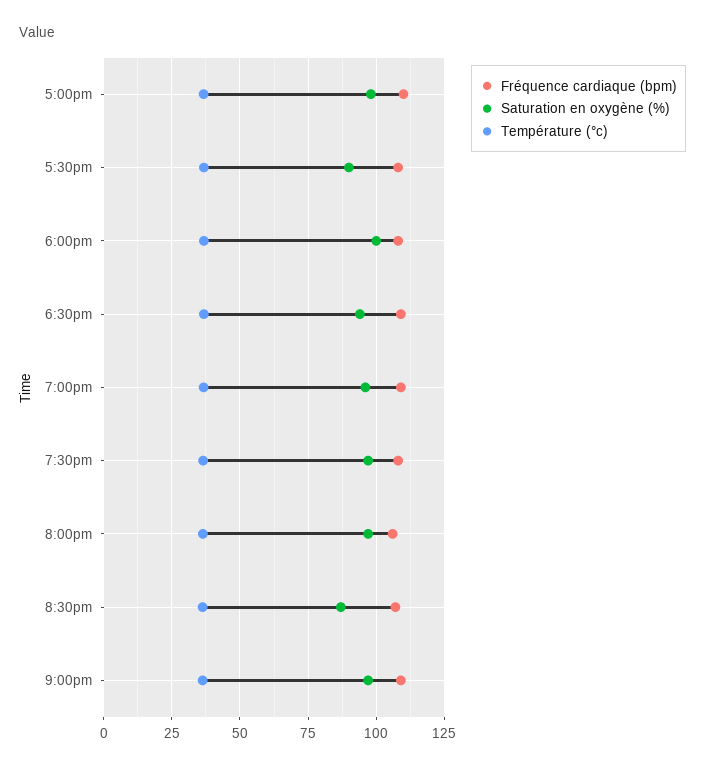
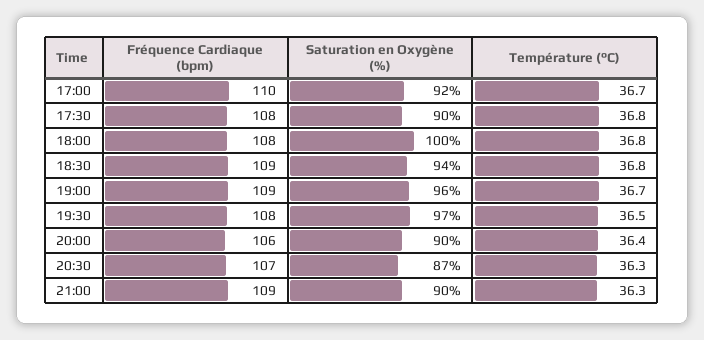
  {
    "Fréquence cardiaque (bpm)": {
      "5:00pm": 110,
      "5:30pm": 108,
      "6:00pm": 108,
      "6:30pm": 109,
      "7:00pm": 109,
      "7:30pm": 108,
      "8:00pm": 106,
      "8:30pm": 107,
      "9:00pm": 109
    },
    "Saturation en oxygène (%)": {
-     "5:00pm": 97.5,
+     "5:00pm": 92,
      "5:30pm": 90,
      "6:00pm": 100,
      "6:30pm": 94,
      "7:00pm": 96,
      "7:30pm": 97,
-     "8:00pm": 97.5,
+     "8:00pm": 90,
      "8:30pm": 87,
-     "9:00pm": 97.5
+     "9:00pm": 90
    },
    "Température (°c)": {
      "5:00pm": 36.7,
      "5:30pm": 36.8,
      "6:00pm": 36.8,
      "6:30pm": 36.8,
      "7:00pm": 36.7,
      "7:30pm": 36.5,
      "8:00pm": 36.4,
      "8:30pm": 36.3,
      "9:00pm": 36.3
    }
  }

